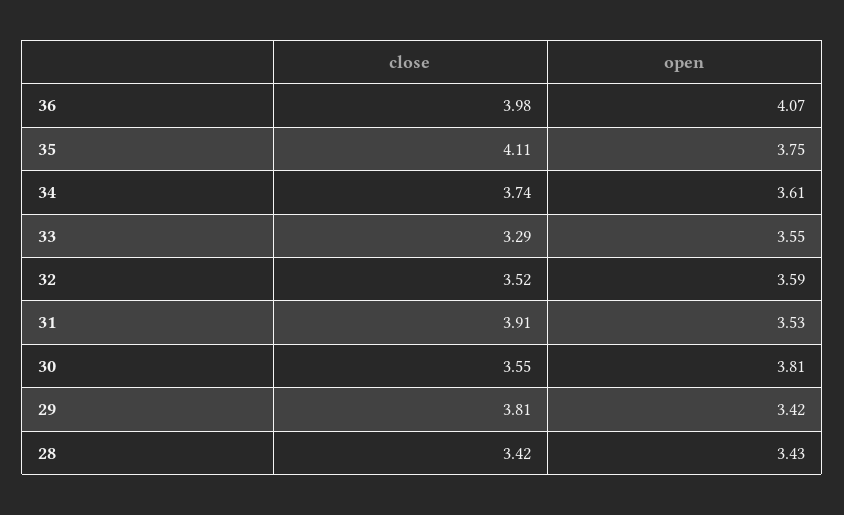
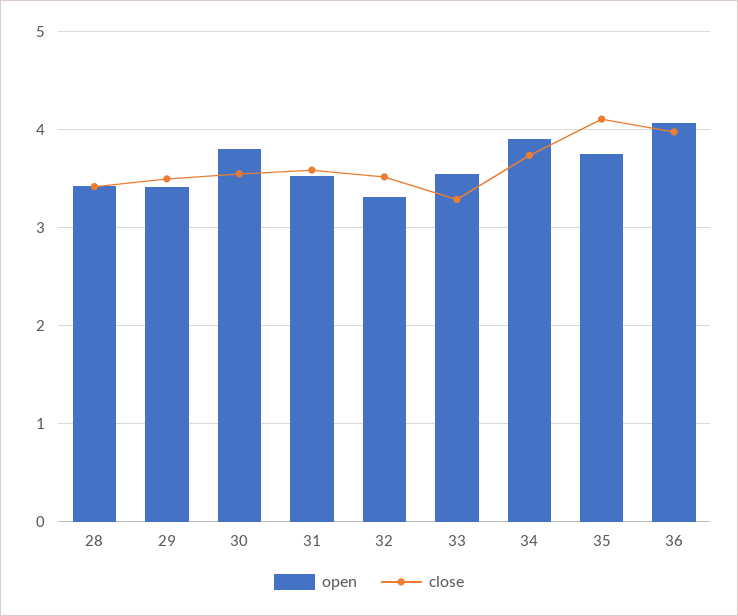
  {
    "close": {
      "36": 3.98,
      "35": 4.11,
      "34": 3.74,
      "33": 3.29,
      "32": 3.52,
-     "31": 3.91,
+     "31": 3.6,
      "30": 3.55,
-     "29": 3.81,
+     "29": 3.5,
      "28": 3.42
    },
    "open": {
      "36": 4.07,
      "35": 3.75,
-     "34": 3.61,
+     "34": 3.9,
      "33": 3.55,
-     "32": 3.59,
+     "32": 3.3,
      "31": 3.53,
      "30": 3.81,
      "29": 3.42,
      "28": 3.43
    }
  }

